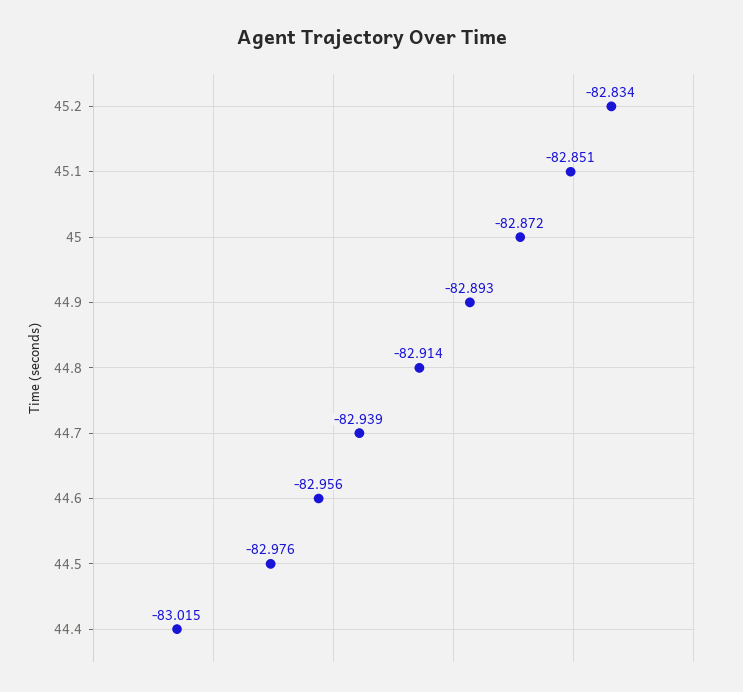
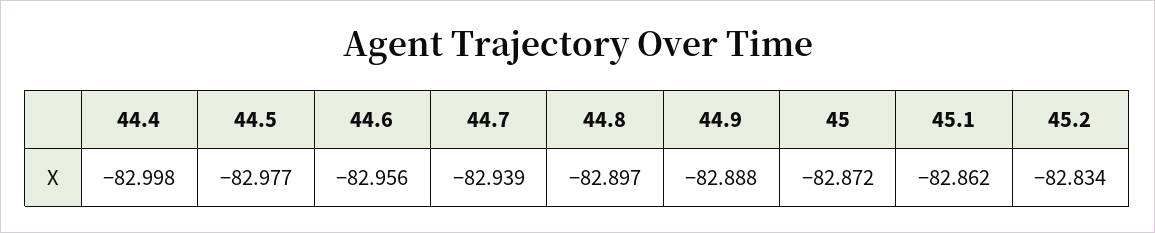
  {
    "45.2": -82.834,
-   "45.1": -82.851,
+   "45.1": -82.862,
    "45": -82.872,
-   "44.9": -82.893,
+   "44.9": -82.888,
-   "44.8": -82.914,
+   "44.8": -82.897,
    "44.7": -82.939,
    "44.6": -82.956,
-   "44.5": -82.976,
+   "44.5": -82.977,
-   "44.4": -83.015
+   "44.4": -82.998
  }

